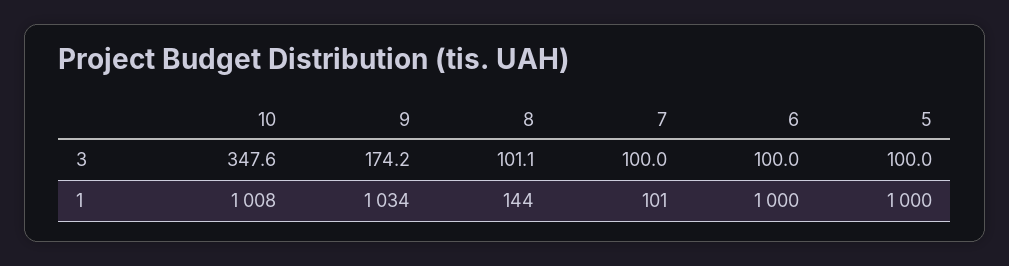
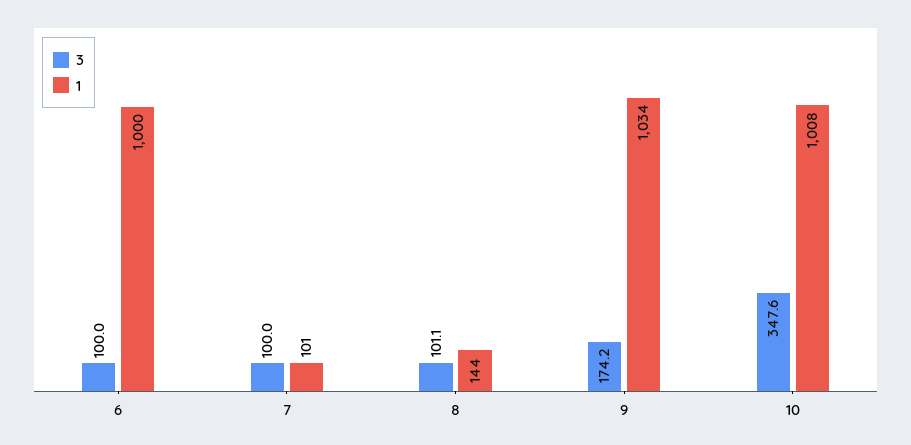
  {
    "3": {
      "10": 347.6,
      "9": 174.2,
      "8": 101.1,
      "7": 100,
-     "6": 100,
+     "6": 100
-     "5": 100
    },
    "1": {
      "10": 1008,
      "9": 1034,
      "8": 144,
      "7": 101,
-     "6": 1000,
+     "6": 1000
-     "5": 1000
    }
  }

